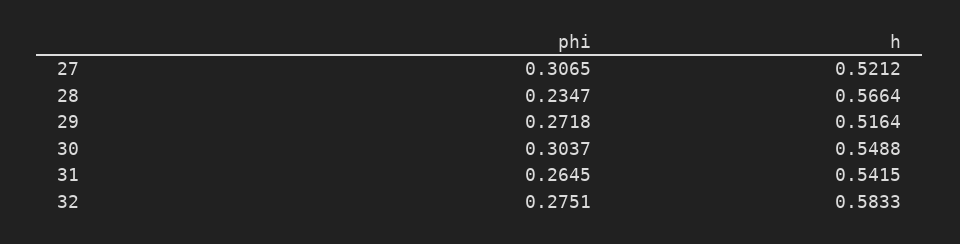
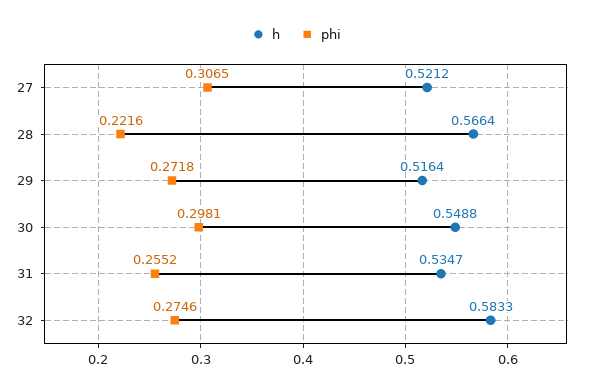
  {
    "phi": {
      "27": 0.3065,
-     "28": 0.2347,
+     "28": 0.2216,
      "29": 0.2718,
-     "30": 0.3037,
+     "30": 0.2981,
-     "31": 0.2645,
+     "31": 0.2552,
-     "32": 0.2751
+     "32": 0.2746
    },
    "h": {
      "27": 0.5212,
      "28": 0.5664,
      "29": 0.5164,
      "30": 0.5488,
-     "31": 0.5415,
+     "31": 0.5347,
      "32": 0.5833
    }
  }

